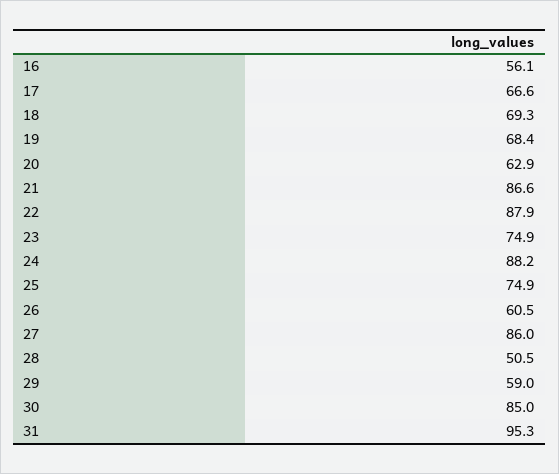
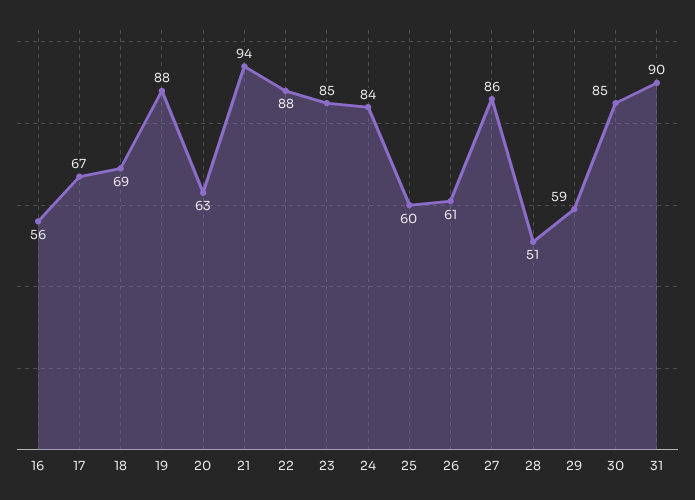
  {
    "16": 56.1,
    "17": 66.6,
    "18": 69.3,
-   "19": 68.4,
+   "19": 88,
    "20": 62.9,
-   "21": 86.6,
+   "21": 94,
    "22": 87.9,
-   "23": 74.9,
+   "23": 85,
-   "24": 88.2,
+   "24": 84,
-   "25": 74.9,
+   "25": 60,
    "26": 60.5,
    "27": 86,
    "28": 50.5,
    "29": 59,
    "30": 85,
-   "31": 95.3
+   "31": 90
  }

